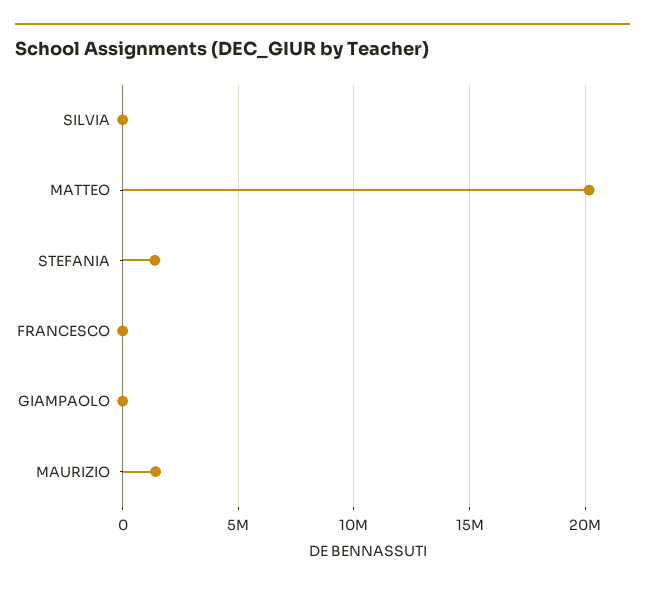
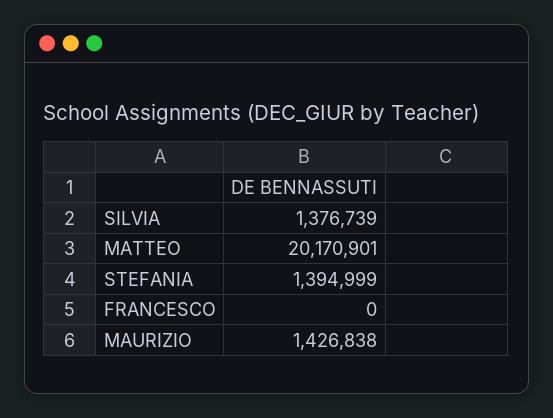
  {
-   "SILVIA": 0,
+   "SILVIA": 1376739,
    "MATTEO": 20170901,
    "STEFANIA": 1394999,
    "FRANCESCO": 0,
-   "GIAMPAOLO": 0,
    "MAURIZIO": 1426838
  }

